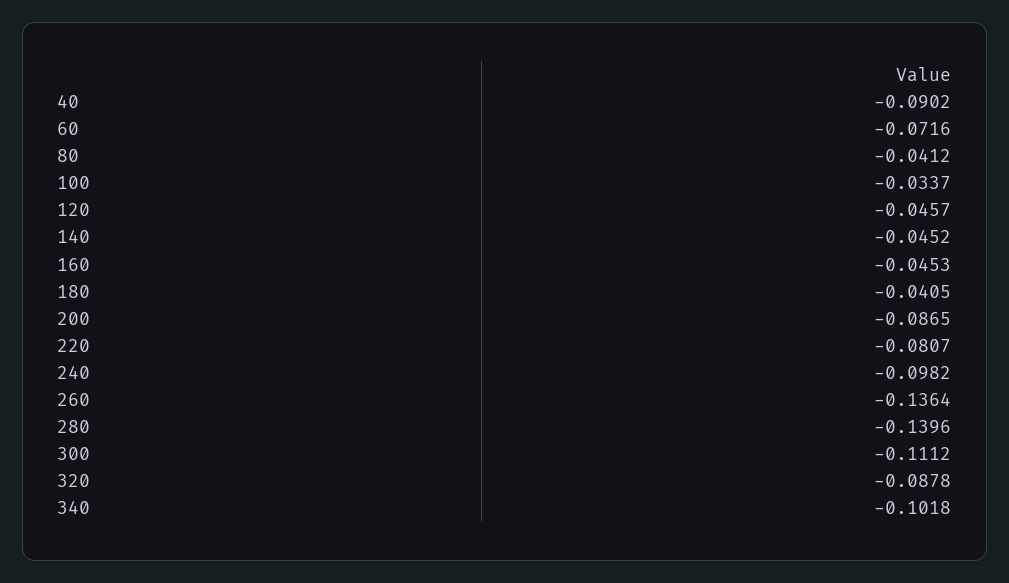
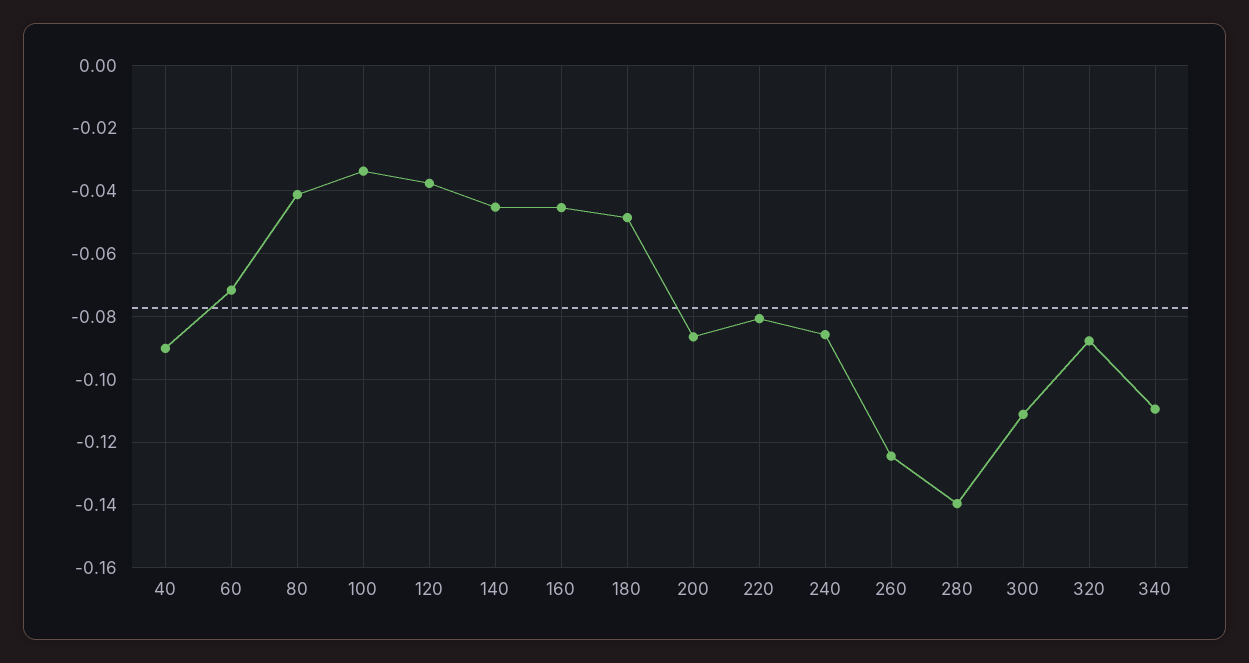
  {
    "40": -0.0902,
    "60": -0.0716,
    "80": -0.0412,
    "100": -0.0337,
-   "120": -0.0457,
+   "120": -0.038,
    "140": -0.0452,
    "160": -0.0453,
-   "180": -0.0405,
+   "180": -0.048,
    "200": -0.0865,
    "220": -0.0807,
-   "240": -0.0982,
+   "240": -0.086,
-   "260": -0.1364,
+   "260": -0.124,
    "280": -0.1396,
    "300": -0.1112,
    "320": -0.0878,
-   "340": -0.1018
+   "340": -0.11
  }

